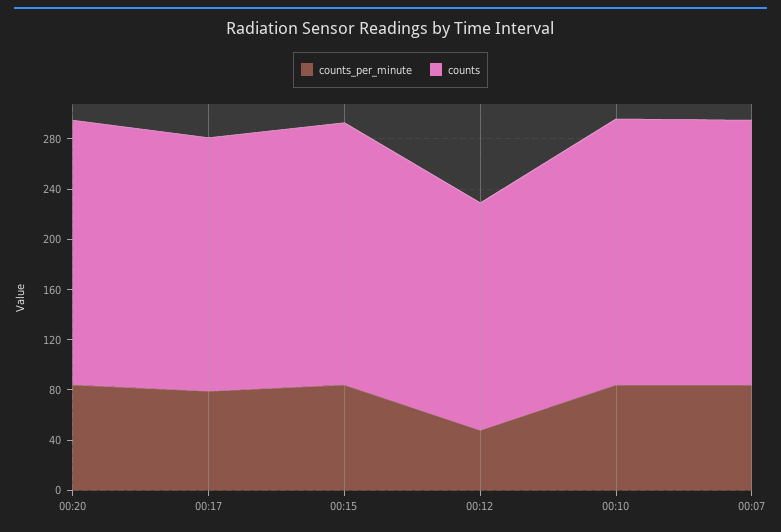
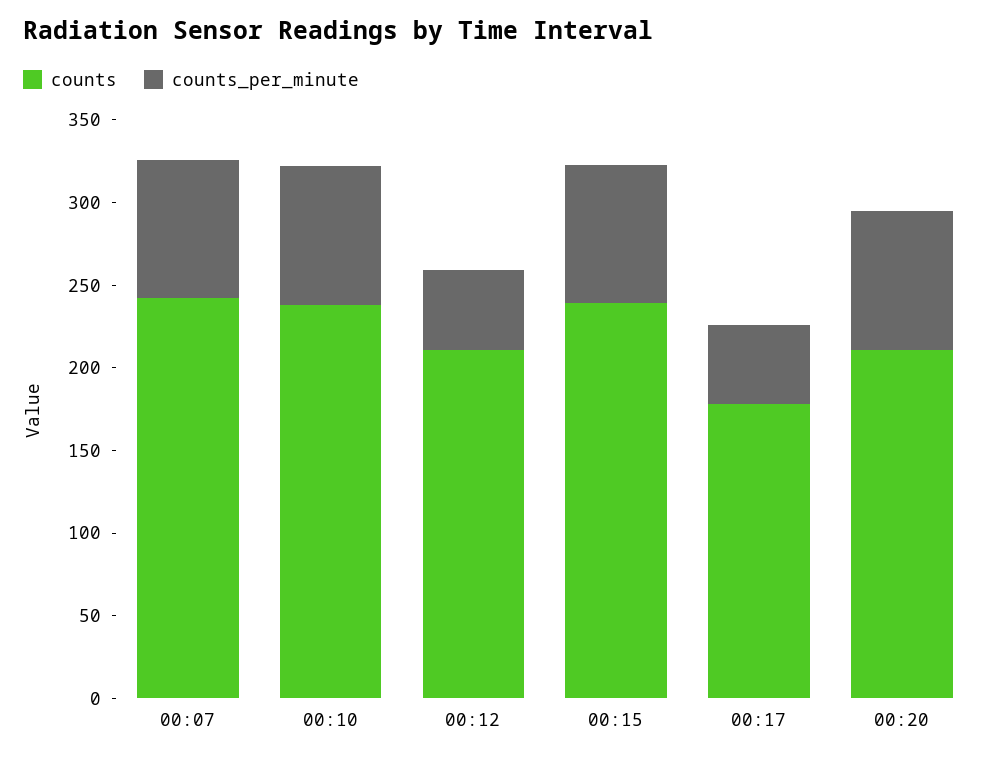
  {
    "counts_per_minute": {
      "00:20": 80,
-     "00:17": 80,
+     "00:17": 50,
      "00:15": 80,
      "00:12": 50,
      "00:10": 80,
      "00:07": 80
    },
    "counts": {
      "00:20": 210,
-     "00:17": 200,
+     "00:17": 180,
-     "00:15": 210,
+     "00:15": 240,
-     "00:12": 180,
+     "00:12": 210,
-     "00:10": 210,
+     "00:10": 240,
-     "00:07": 210
+     "00:07": 240
    }
  }

